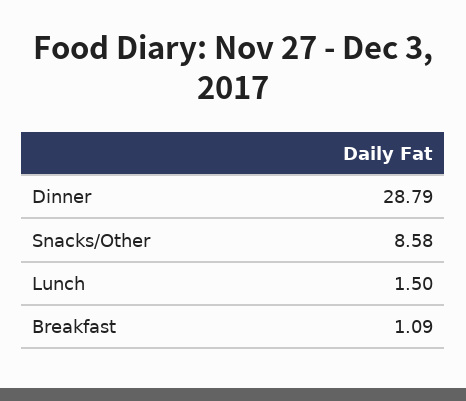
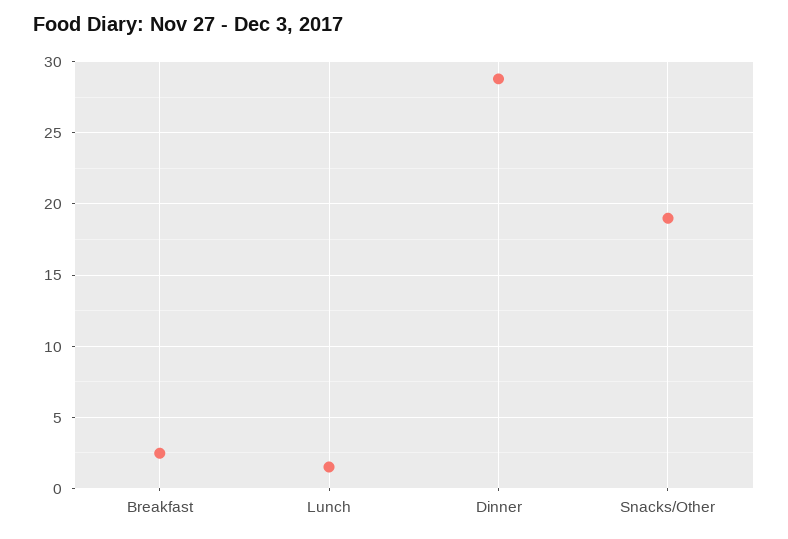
  {
    "Dinner": 28.79,
-   "Snacks/Other": 8.58,
+   "Snacks/Other": 19,
    "Lunch": 1.5,
-   "Breakfast": 1.09
+   "Breakfast": 2.5
  }

